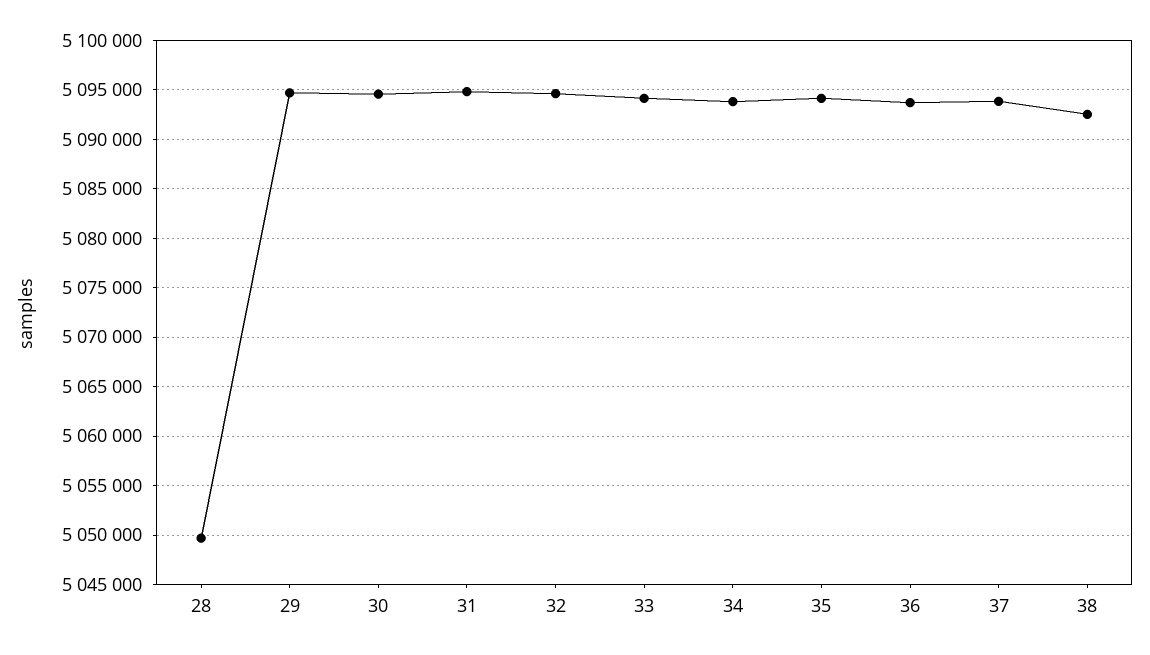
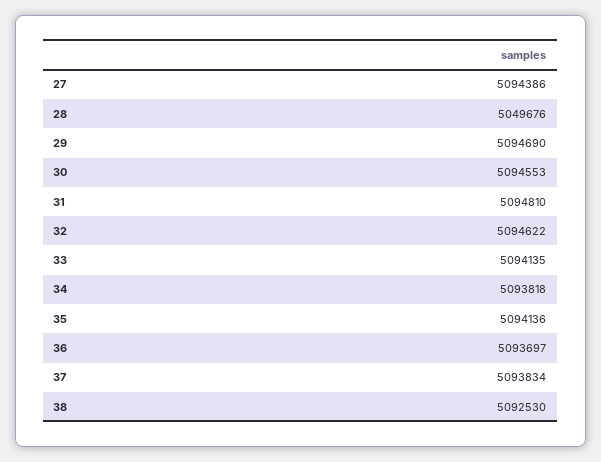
  {
    "28": 5049676,
    "29": 5094690,
    "30": 5094553,
    "31": 5094810,
    "32": 5094622,
    "33": 5094135,
    "34": 5093818,
    "35": 5094136,
    "36": 5093697,
    "37": 5093834,
-   "38": 5092530
+   "38": 5092530,
+   "27": 5094386
  }

